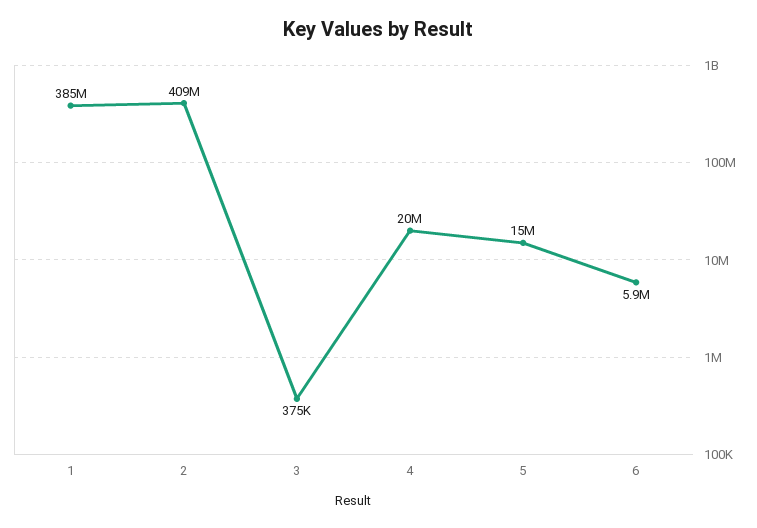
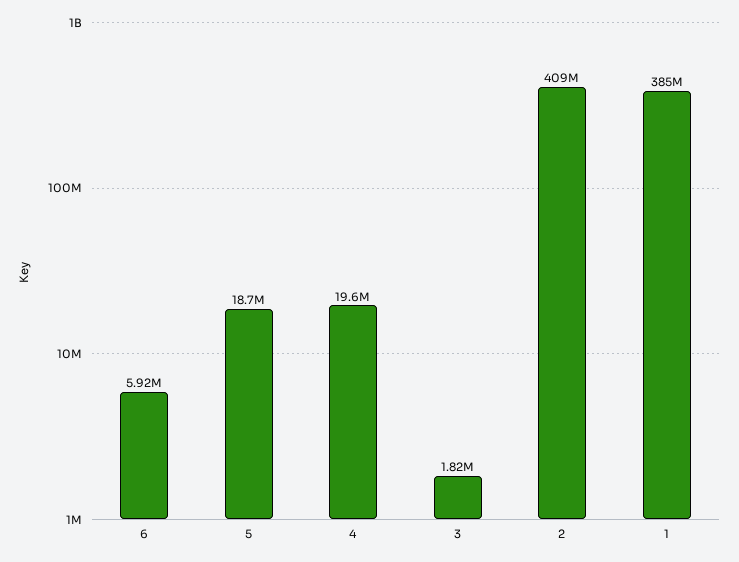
  {
    "1": 385000000,
    "2": 409000000,
-   "3": 375000,
+   "3": 1820000,
    "4": 19600000,
-   "5": 15000000,
+   "5": 18700000,
    "6": 5920000
  }

